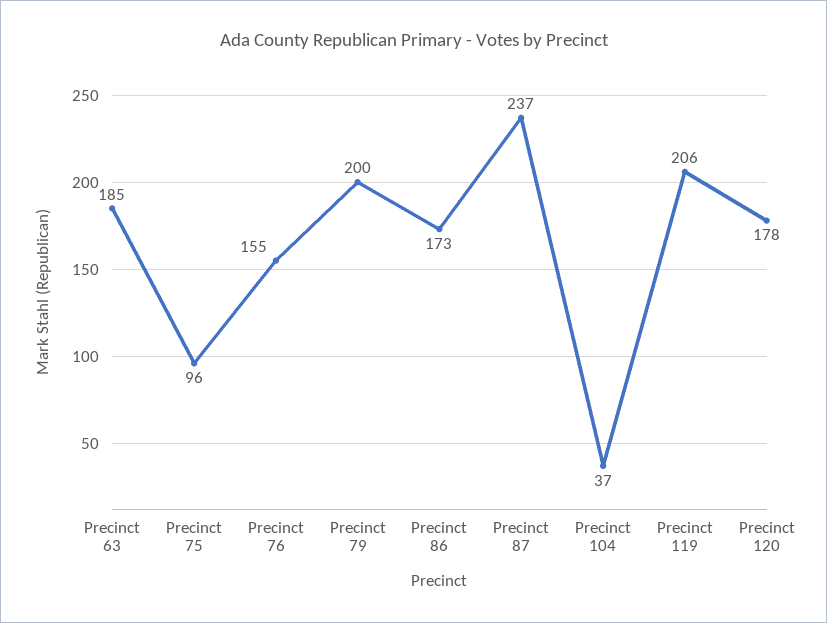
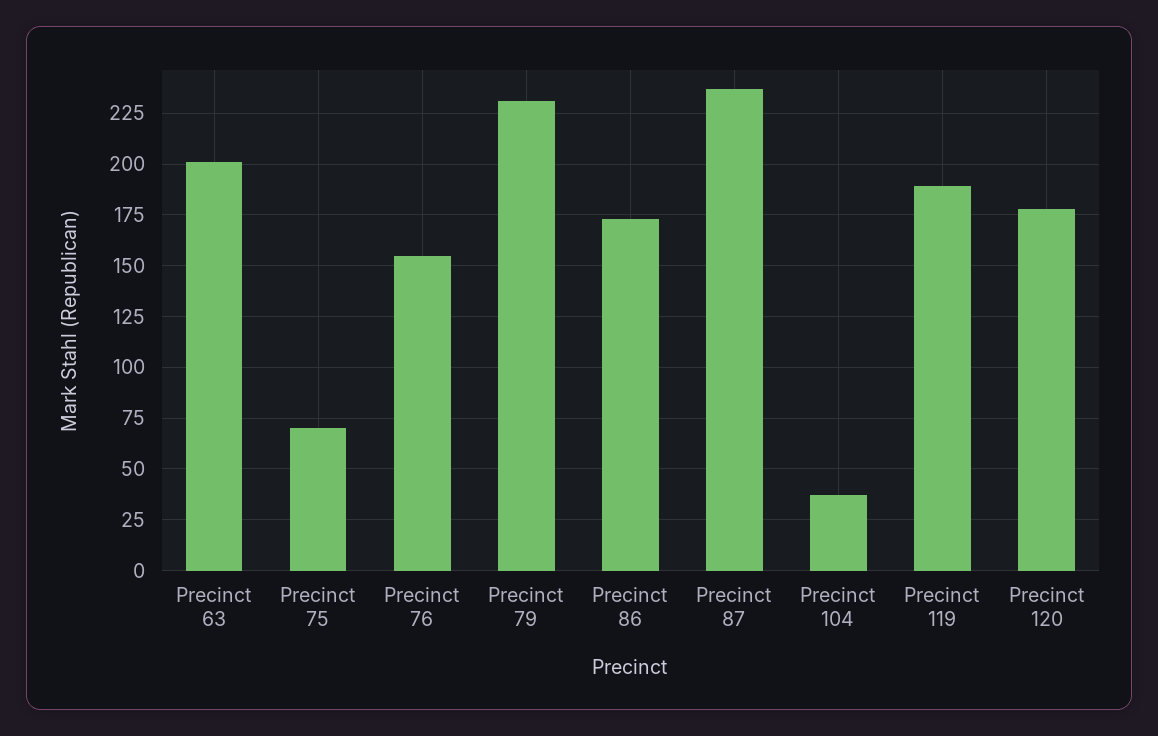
  {
-   "Precinct 63": 185,
+   "Precinct 63": 200,
-   "Precinct 75": 96,
+   "Precinct 75": 70,
    "Precinct 76": 155,
-   "Precinct 79": 200,
+   "Precinct 79": 230,
    "Precinct 86": 173,
    "Precinct 87": 237,
    "Precinct 104": 37,
-   "Precinct 119": 206,
+   "Precinct 119": 190,
    "Precinct 120": 178
  }

